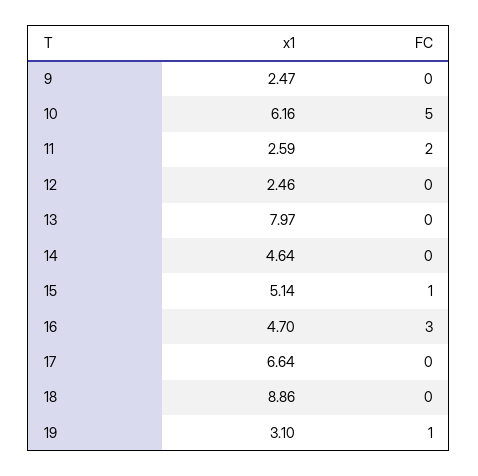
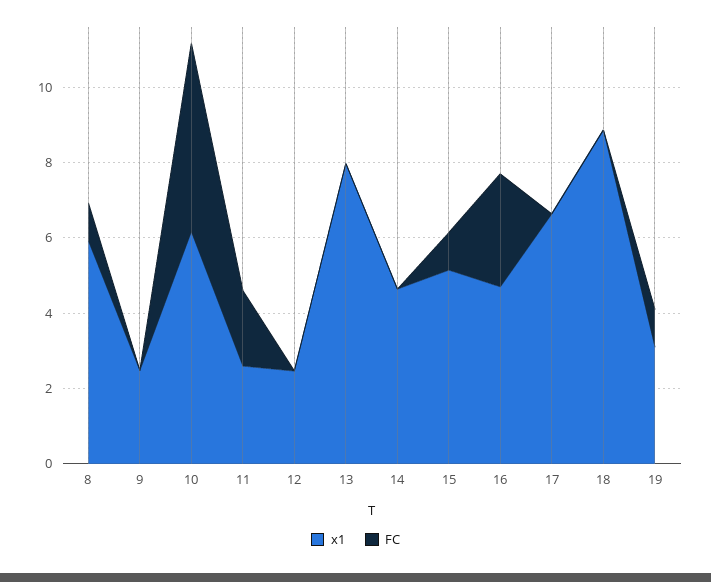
  {
    "x1": {
      "9": 2.47,
      "10": 6.16,
      "11": 2.59,
      "12": 2.46,
      "13": 7.97,
      "14": 4.64,
      "15": 5.14,
      "16": 4.7,
      "17": 6.64,
      "18": 8.86,
-     "19": 3.1
+     "19": 3.1,
+     "8": 6
    },
    "FC": {
      "9": 0,
      "10": 5,
      "11": 2,
      "12": 0,
      "13": 0,
      "14": 0,
      "15": 1,
      "16": 3,
      "17": 0,
      "18": 0,
-     "19": 1
+     "19": 1,
+     "8": 1
    }
  }

